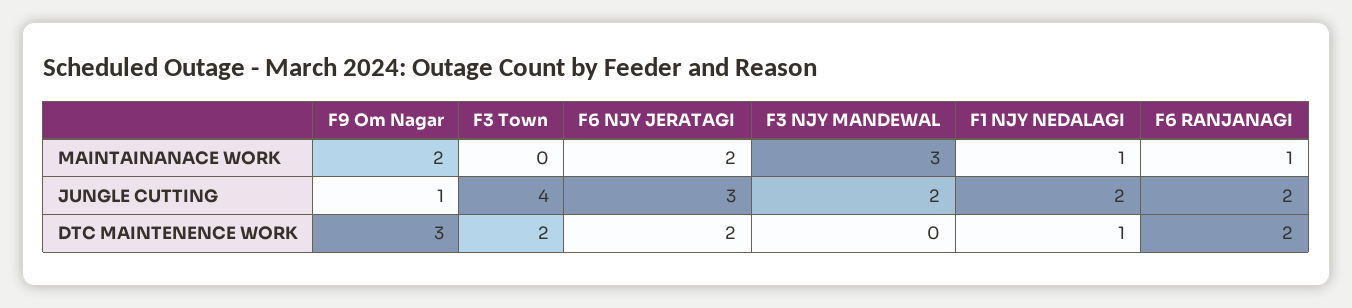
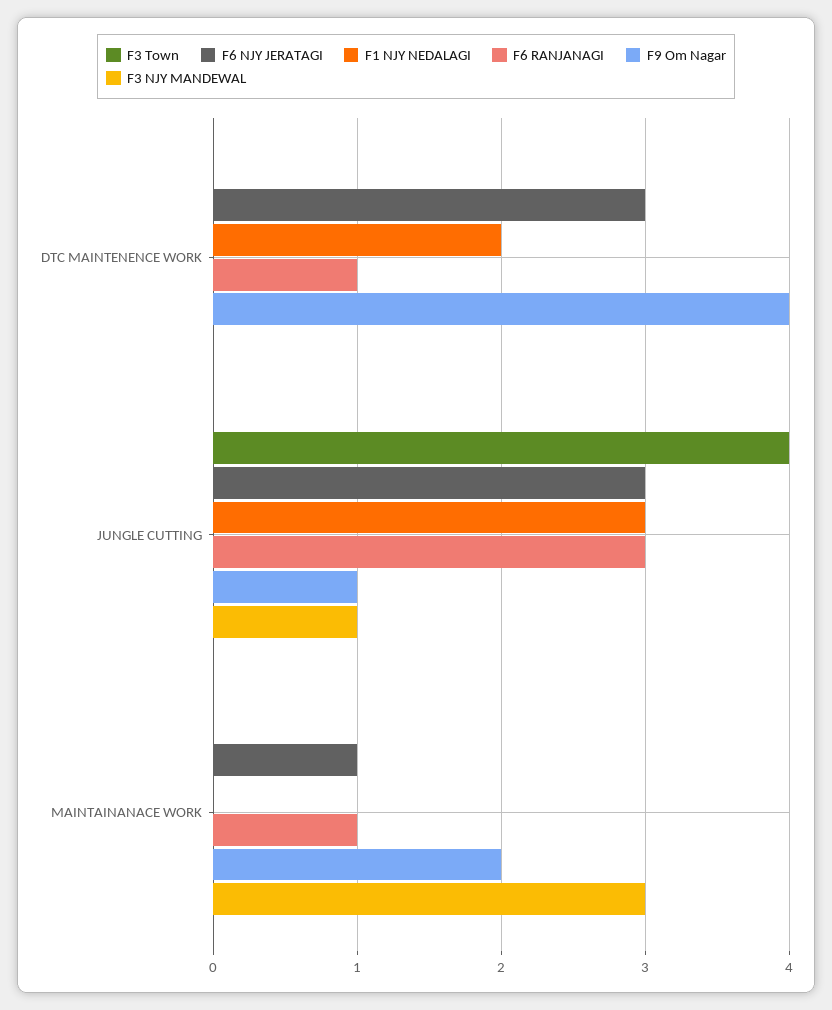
  {
    "F9 Om Nagar": {
      "MAINTAINANACE WORK": 2,
      "JUNGLE CUTTING": 1,
-     "DTC MAINTENENCE WORK": 3
+     "DTC MAINTENENCE WORK": 4
    },
    "F3 Town": {
      "MAINTAINANACE WORK": 0,
      "JUNGLE CUTTING": 4,
-     "DTC MAINTENENCE WORK": 2
+     "DTC MAINTENENCE WORK": 0
    },
    "F6 NJY JERATAGI": {
-     "MAINTAINANACE WORK": 2,
+     "MAINTAINANACE WORK": 1,
      "JUNGLE CUTTING": 3,
-     "DTC MAINTENENCE WORK": 2
+     "DTC MAINTENENCE WORK": 3
    },
    "F3 NJY MANDEWAL": {
      "MAINTAINANACE WORK": 3,
-     "JUNGLE CUTTING": 2,
+     "JUNGLE CUTTING": 1,
      "DTC MAINTENENCE WORK": 0
    },
    "F1 NJY NEDALAGI": {
-     "MAINTAINANACE WORK": 1,
+     "MAINTAINANACE WORK": 0,
-     "JUNGLE CUTTING": 2,
+     "JUNGLE CUTTING": 3,
-     "DTC MAINTENENCE WORK": 1
+     "DTC MAINTENENCE WORK": 2
    },
    "F6 RANJANAGI": {
      "MAINTAINANACE WORK": 1,
-     "JUNGLE CUTTING": 2,
+     "JUNGLE CUTTING": 3,
-     "DTC MAINTENENCE WORK": 2
+     "DTC MAINTENENCE WORK": 1
    }
  }

